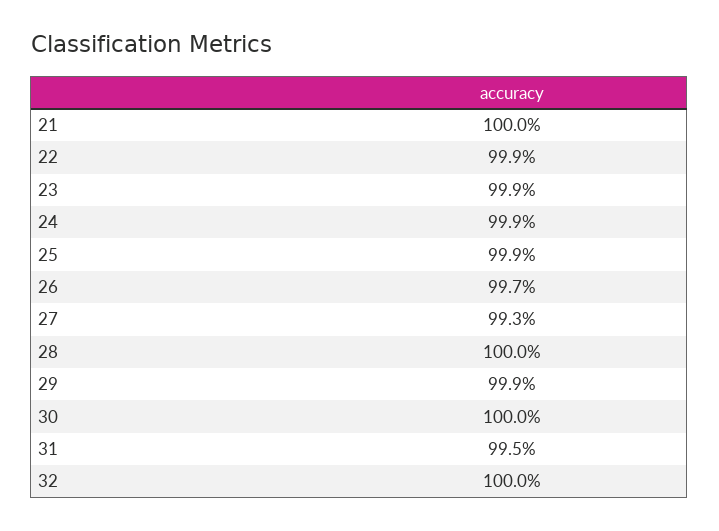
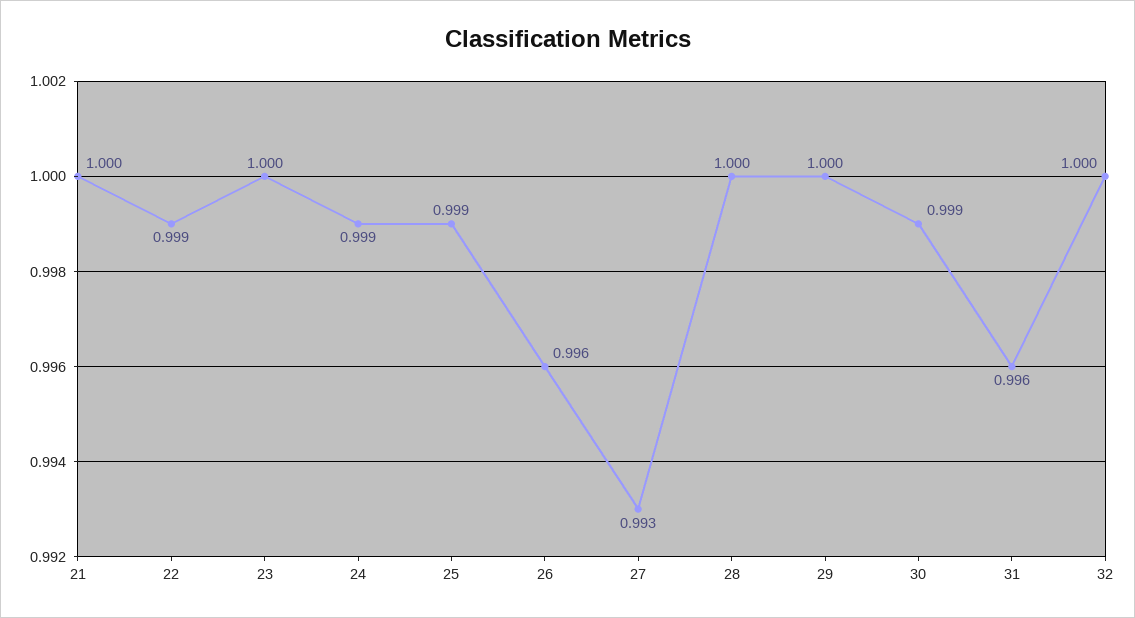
  {
    "21": 1,
    "22": 0.999,
-   "23": 0.999,
+   "23": 1,
    "24": 0.999,
    "25": 0.999,
-   "26": 0.997,
+   "26": 0.996,
    "27": 0.993,
    "28": 1,
-   "29": 0.999,
+   "29": 1,
-   "30": 1,
+   "30": 0.999,
-   "31": 0.995,
+   "31": 0.996,
    "32": 1
  }

